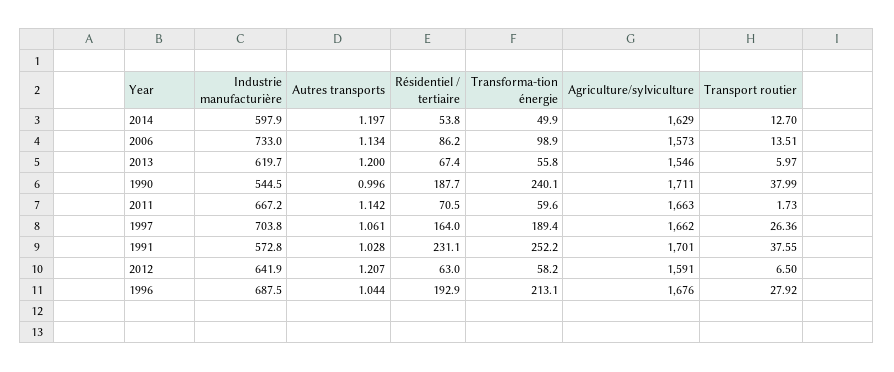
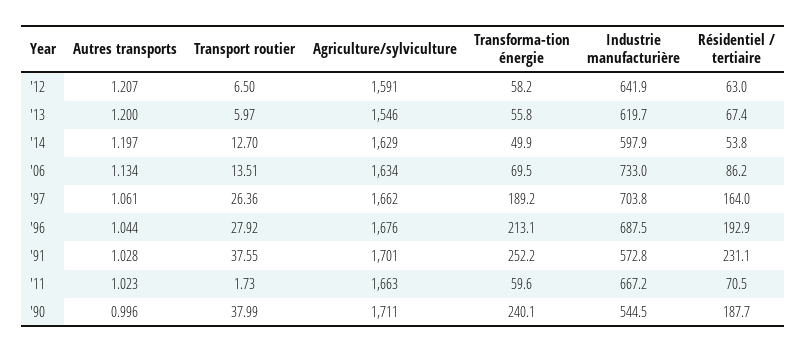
  {
    "Industrie manufacturière": {
      "2014": 597.9,
      "2006": 733,
      "2013": 619.7,
      "1990": 544.5,
      "2011": 667.2,
      "1997": 703.8,
      "1991": 572.8,
      "2012": 641.9,
      "1996": 687.5
    },
    "Autres transports": {
      "2014": 1.197,
      "2006": 1.134,
      "2013": 1.2,
      "1990": 0.996,
-     "2011": 1.142,
+     "2011": 1.023,
      "1997": 1.061,
      "1991": 1.028,
      "2012": 1.207,
      "1996": 1.044
    },
    "Résidentiel / tertiaire": {
      "2014": 53.8,
      "2006": 86.2,
      "2013": 67.4,
      "1990": 187.7,
      "2011": 70.5,
      "1997": 164,
      "1991": 231.1,
      "2012": 63,
      "1996": 192.9
    },
    "Transforma-tion énergie": {
      "2014": 49.9,
-     "2006": 98.9,
+     "2006": 69.5,
      "2013": 55.8,
      "1990": 240.1,
      "2011": 59.6,
-     "1997": 189.4,
+     "1997": 189.2,
      "1991": 252.2,
      "2012": 58.2,
      "1996": 213.1
    },
    "Agriculture/sylviculture": {
      "2014": 1629,
-     "2006": 1573,
+     "2006": 1634,
      "2013": 1546,
      "1990": 1711,
      "2011": 1663,
      "1997": 1662,
      "1991": 1701,
      "2012": 1591,
      "1996": 1676
    },
    "Transport routier": {
      "2014": 12.7,
      "2006": 13.51,
      "2013": 5.97,
      "1990": 37.99,
      "2011": 1.73,
      "1997": 26.36,
      "1991": 37.55,
      "2012": 6.5,
      "1996": 27.92
    }
  }

